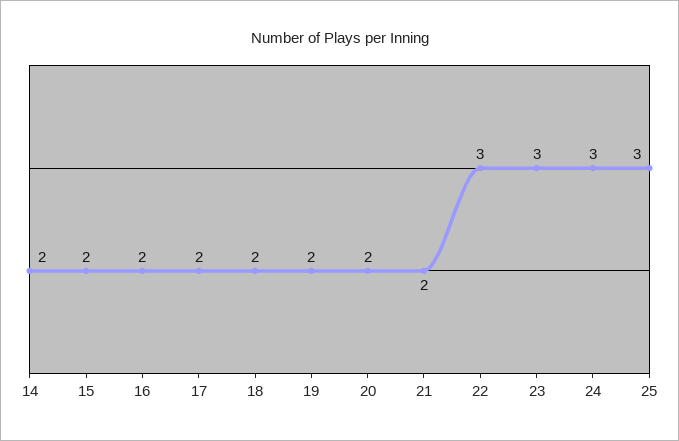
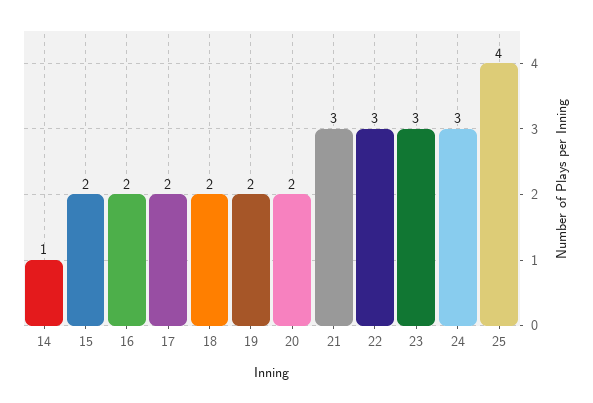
  {
-   "14": 2,
+   "14": 1,
    "15": 2,
    "16": 2,
    "17": 2,
    "18": 2,
    "19": 2,
    "20": 2,
-   "21": 2,
+   "21": 3,
    "22": 3,
    "23": 3,
    "24": 3,
-   "25": 3
+   "25": 4
  }

